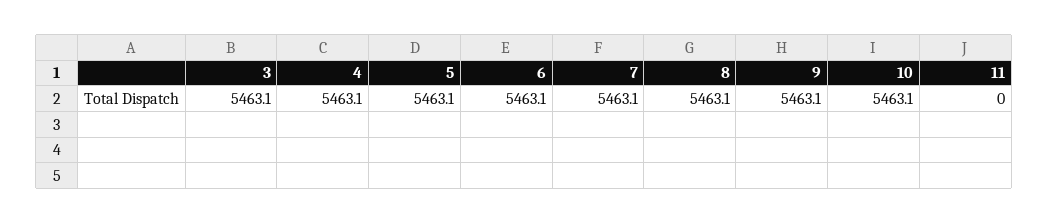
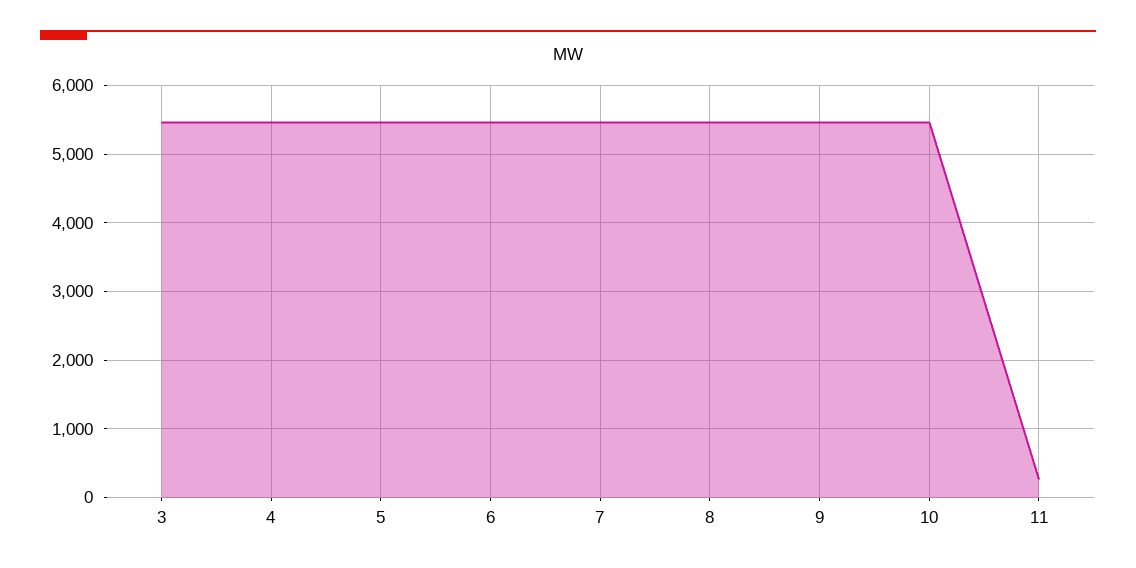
  {
    "3": 5463.1,
    "4": 5463.1,
    "5": 5463.1,
    "6": 5463.1,
    "7": 5463.1,
    "8": 5463.1,
    "9": 5463.1,
    "10": 5463.1,
-   "11": 0
+   "11": 300
  }

